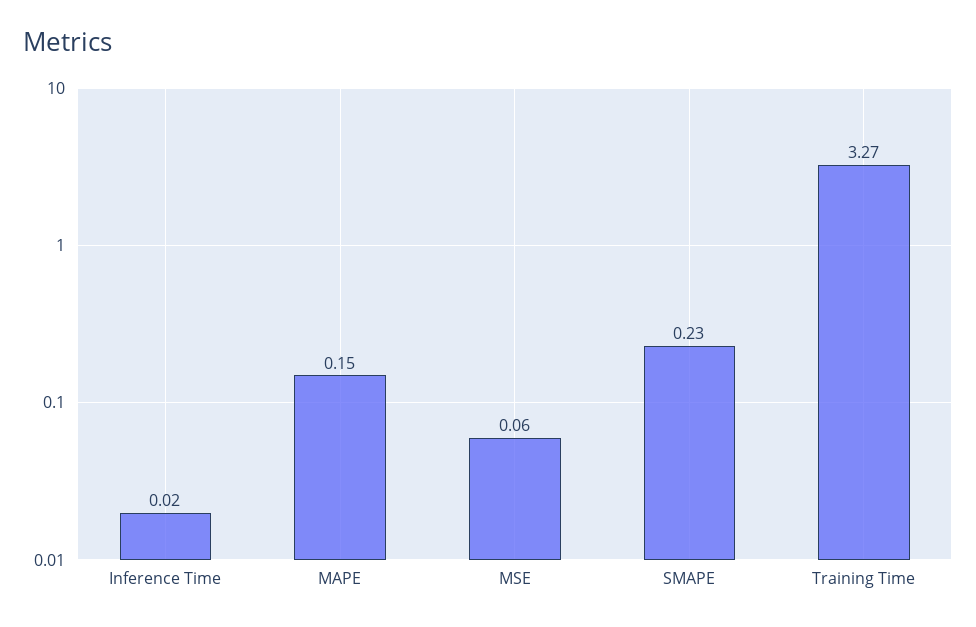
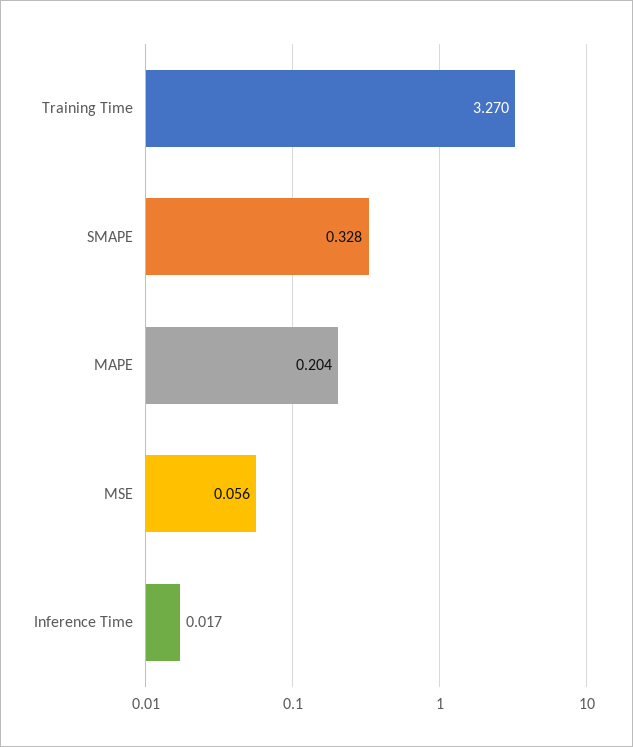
  {
    "Inference Time": 0.017,
-   "MAPE": 0.15,
+   "MAPE": 0.204,
    "MSE": 0.056,
-   "SMAPE": 0.23,
+   "SMAPE": 0.328,
    "Training Time": 3.27
  }

